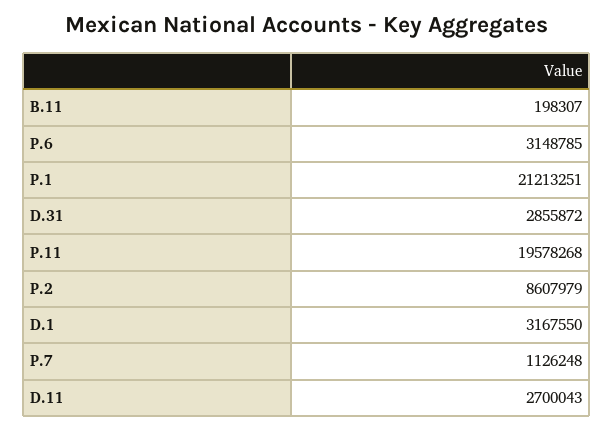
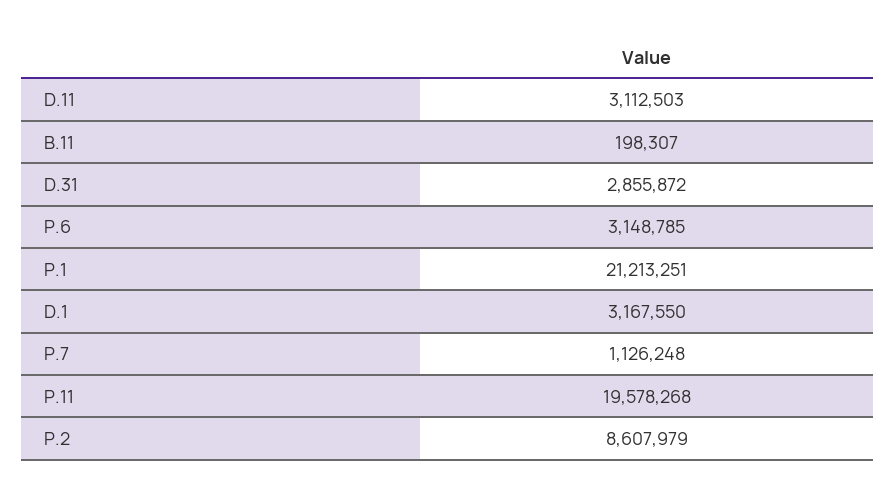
  {
    "B.11": 198307,
    "P.6": 3148785,
    "P.1": 21213251,
    "D.31": 2855872,
    "P.11": 19578268,
    "P.2": 8607979,
    "D.1": 3167550,
    "P.7": 1126248,
-   "D.11": 2700043
+   "D.11": 3112503
  }

